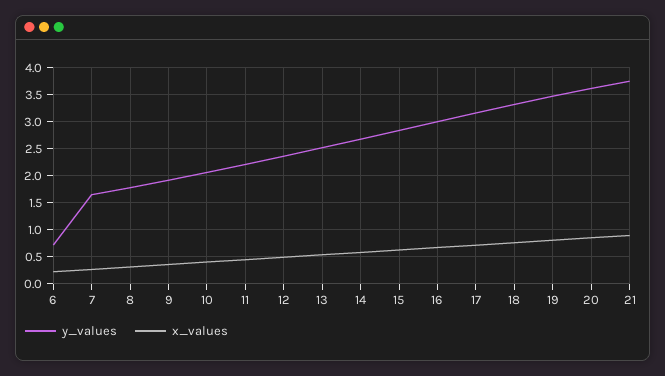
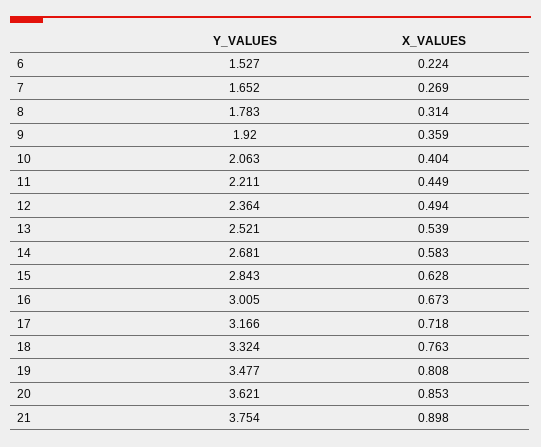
  {
    "y_values": {
-     "6": 0.75,
+     "6": 1.527,
      "7": 1.652,
      "8": 1.783,
      "9": 1.92,
      "10": 2.063,
      "11": 2.211,
      "12": 2.364,
      "13": 2.521,
      "14": 2.681,
      "15": 2.843,
      "16": 3.005,
      "17": 3.166,
      "18": 3.324,
      "19": 3.477,
      "20": 3.621,
      "21": 3.754
    },
    "x_values": {
      "6": 0.224,
      "7": 0.269,
      "8": 0.314,
      "9": 0.359,
      "10": 0.404,
      "11": 0.449,
      "12": 0.494,
      "13": 0.539,
      "14": 0.583,
      "15": 0.628,
      "16": 0.673,
      "17": 0.718,
      "18": 0.763,
      "19": 0.808,
      "20": 0.853,
      "21": 0.898
    }
  }

